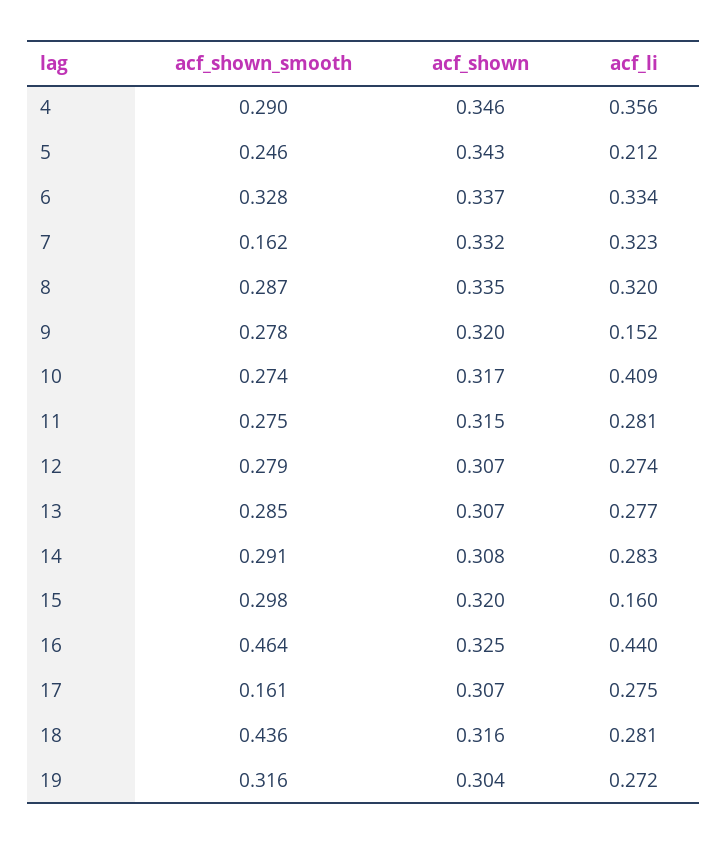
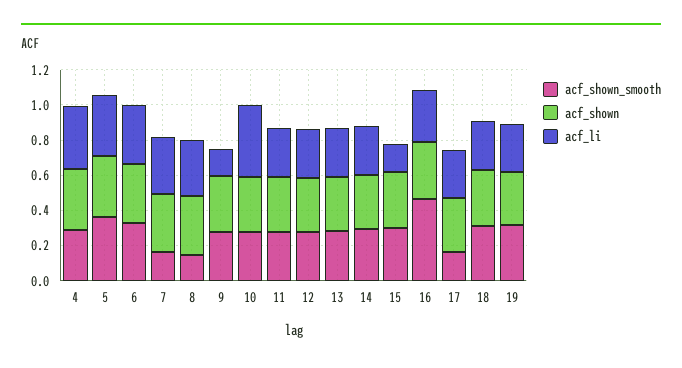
  {
    "acf_shown_smooth": {
      "4": 0.29,
-     "5": 0.246,
+     "5": 0.35,
      "6": 0.328,
      "7": 0.162,
-     "8": 0.287,
+     "8": 0.15,
      "9": 0.278,
      "10": 0.274,
      "11": 0.275,
      "12": 0.279,
      "13": 0.285,
      "14": 0.291,
      "15": 0.298,
      "16": 0.464,
      "17": 0.161,
-     "18": 0.436,
+     "18": 0.3,
      "19": 0.316
    },
    "acf_shown": {
      "4": 0.346,
      "5": 0.343,
      "6": 0.337,
      "7": 0.332,
      "8": 0.335,
      "9": 0.32,
      "10": 0.317,
      "11": 0.315,
      "12": 0.307,
      "13": 0.307,
      "14": 0.308,
      "15": 0.32,
      "16": 0.325,
      "17": 0.307,
      "18": 0.316,
      "19": 0.304
    },
    "acf_li": {
      "4": 0.356,
-     "5": 0.212,
+     "5": 0.35,
      "6": 0.334,
      "7": 0.323,
      "8": 0.32,
      "9": 0.152,
      "10": 0.409,
      "11": 0.281,
      "12": 0.274,
      "13": 0.277,
      "14": 0.283,
      "15": 0.16,
-     "16": 0.44,
+     "16": 0.3,
      "17": 0.275,
      "18": 0.281,
      "19": 0.272
    }
  }

